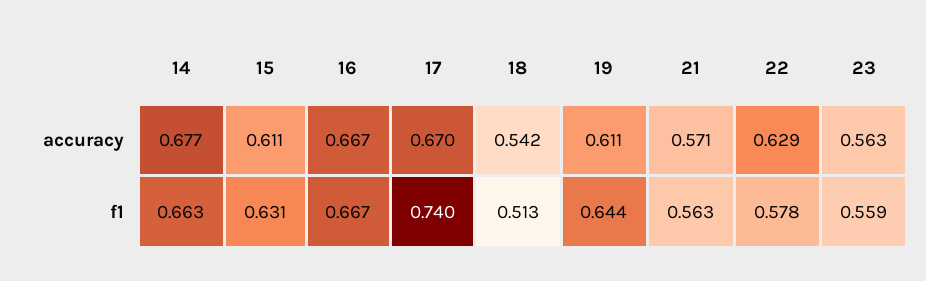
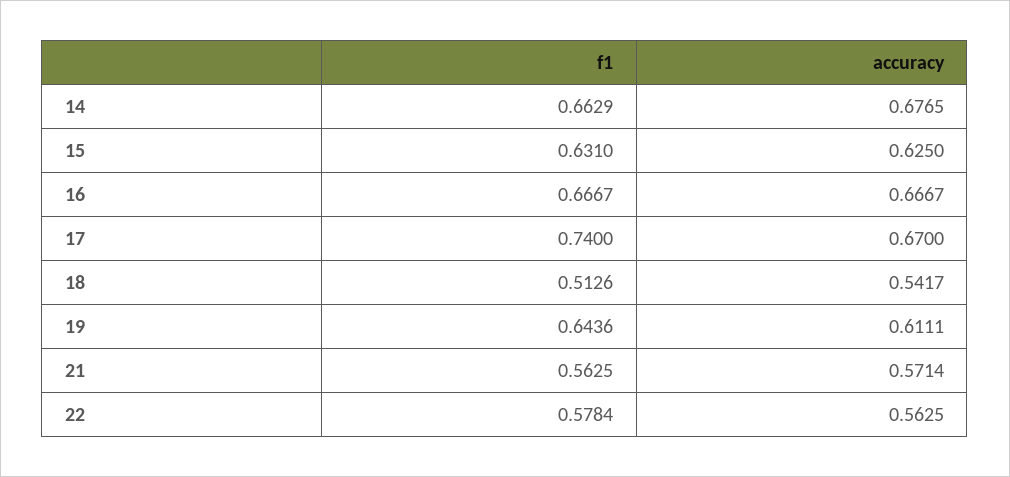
  {
    "14": {
      "accuracy": 0.6765,
      "f1": 0.6629
    },
    "15": {
-     "accuracy": 0.611,
+     "accuracy": 0.625,
      "f1": 0.631
    },
    "16": {
      "accuracy": 0.6667,
      "f1": 0.6667
    },
    "17": {
      "accuracy": 0.67,
      "f1": 0.74
    },
    "18": {
      "accuracy": 0.5417,
      "f1": 0.5126
    },
    "19": {
      "accuracy": 0.6111,
      "f1": 0.6436
    },
    "21": {
      "accuracy": 0.5714,
      "f1": 0.5625
    },
    "22": {
-     "accuracy": 0.629,
+     "accuracy": 0.5625,
      "f1": 0.5784
-   },
+   }
-   "23": {
-     "accuracy": 0.563,
-     "f1": 0.559
-   }
  }

